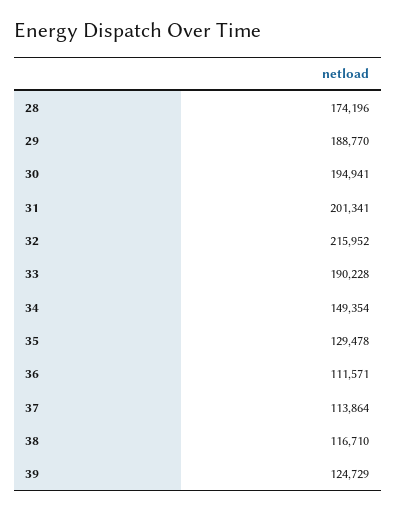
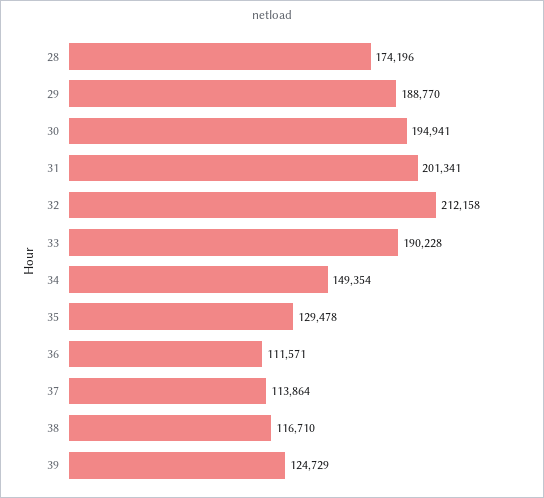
  {
    "28": 174196,
    "29": 188770,
    "30": 194941,
    "31": 201341,
-   "32": 215952,
+   "32": 212158,
    "33": 190228,
    "34": 149354,
    "35": 129478,
    "36": 111571,
    "37": 113864,
    "38": 116710,
    "39": 124729
  }

